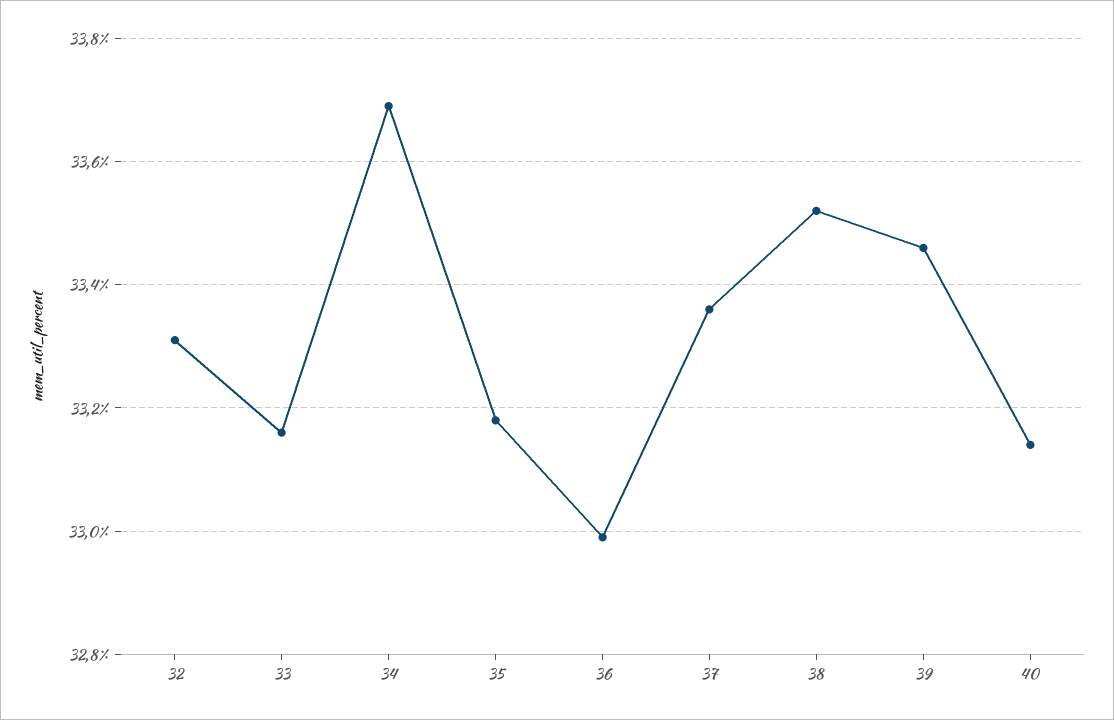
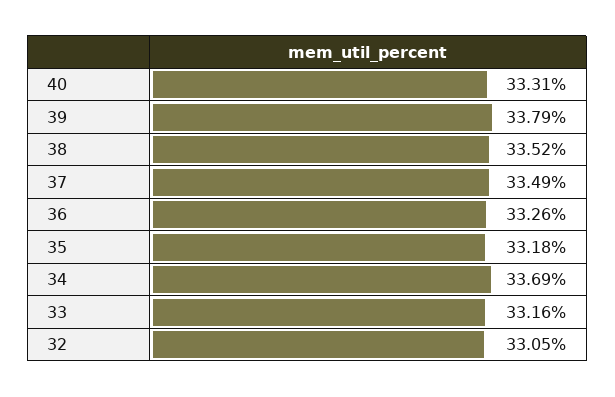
  {
-   "32": 33.3,
+   "32": 33.05,
    "33": 33.16,
    "34": 33.69,
    "35": 33.18,
-   "36": 33,
+   "36": 33.26,
-   "37": 33.35,
+   "37": 33.49,
    "38": 33.52,
-   "39": 33.45,
+   "39": 33.79,
-   "40": 33.15
+   "40": 33.31
  }

